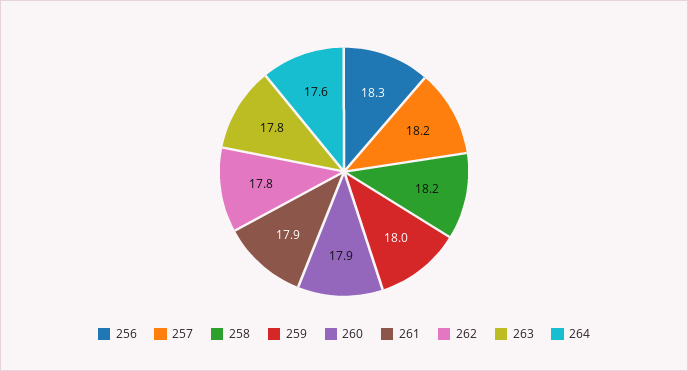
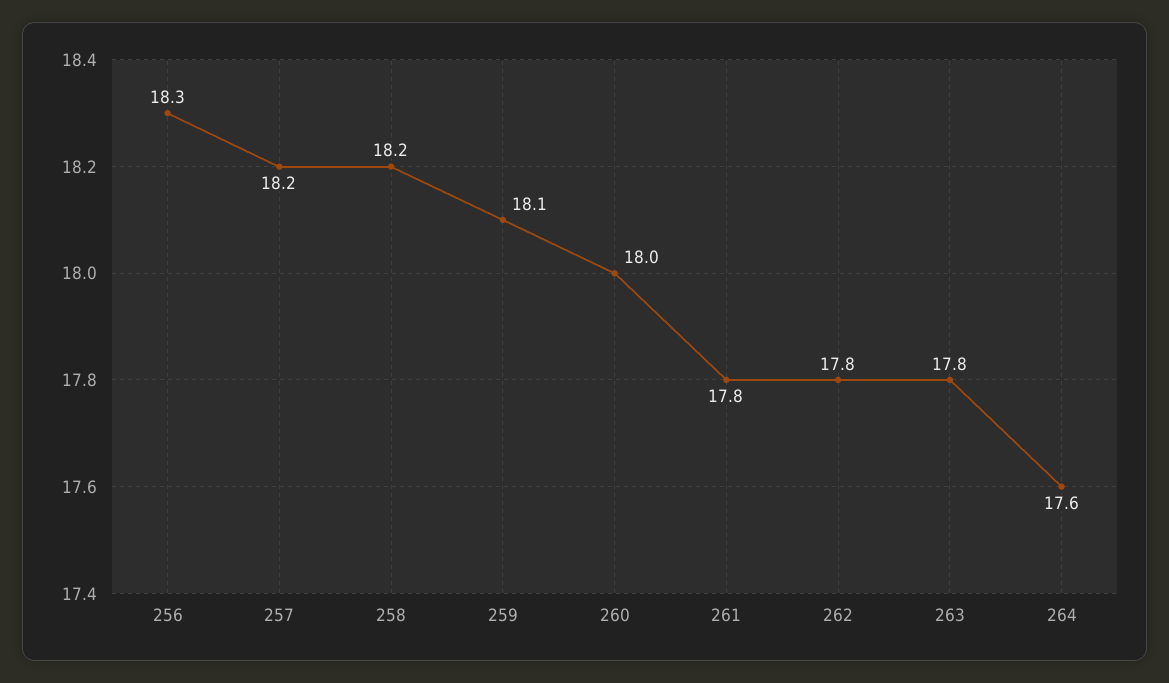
  {
    "256": 18.3,
    "257": 18.2,
    "258": 18.2,
-   "259": 18,
+   "259": 18.1,
-   "260": 17.9,
+   "260": 18,
-   "261": 17.9,
+   "261": 17.8,
    "262": 17.8,
    "263": 17.8,
    "264": 17.6
  }

